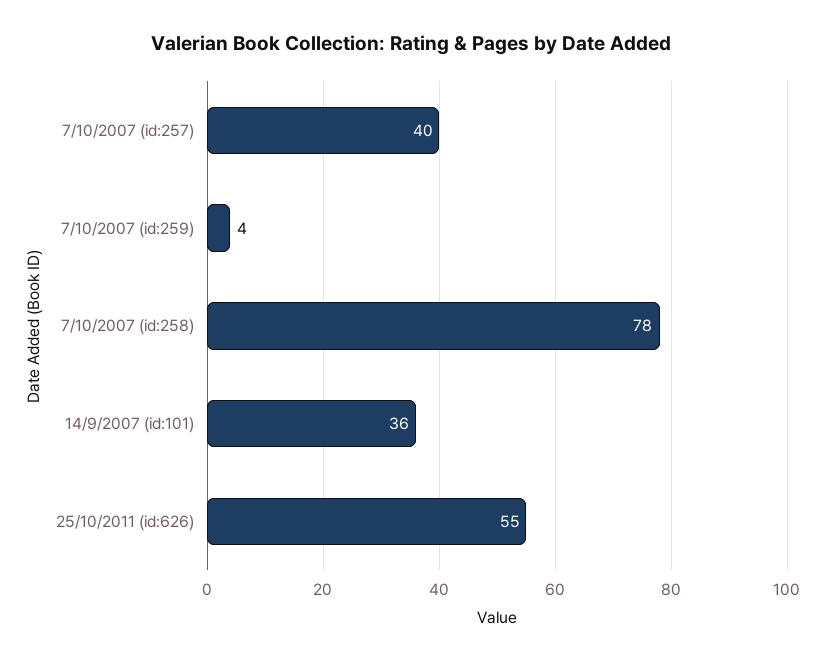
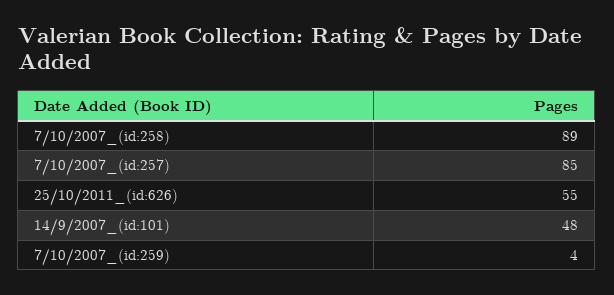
  {
-   "7/10/2007 (id:257)": 40,
+   "7/10/2007 (id:257)": 85,
    "7/10/2007 (id:259)": 4,
-   "7/10/2007 (id:258)": 78,
+   "7/10/2007 (id:258)": 89,
-   "14/9/2007 (id:101)": 36,
+   "14/9/2007 (id:101)": 48,
    "25/10/2011 (id:626)": 55
  }

